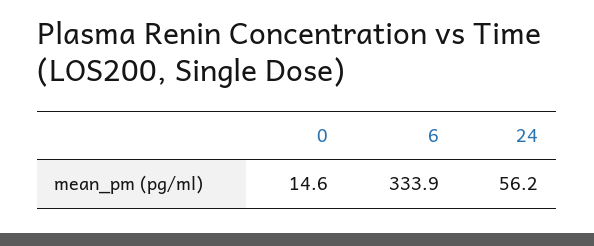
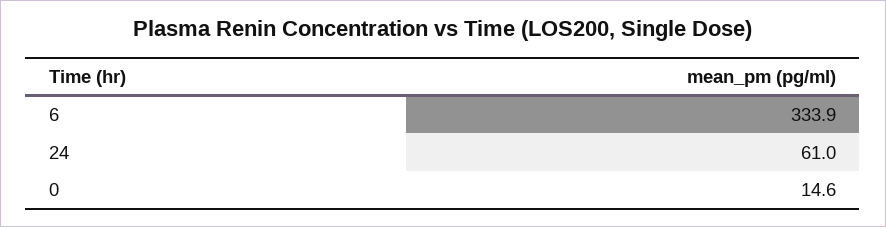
  {
    "0": 14.6,
    "6": 333.9,
-   "24": 56.2
+   "24": 61
  }

